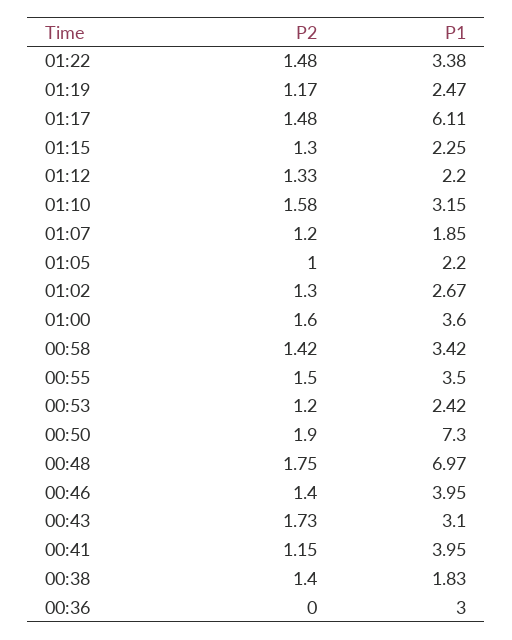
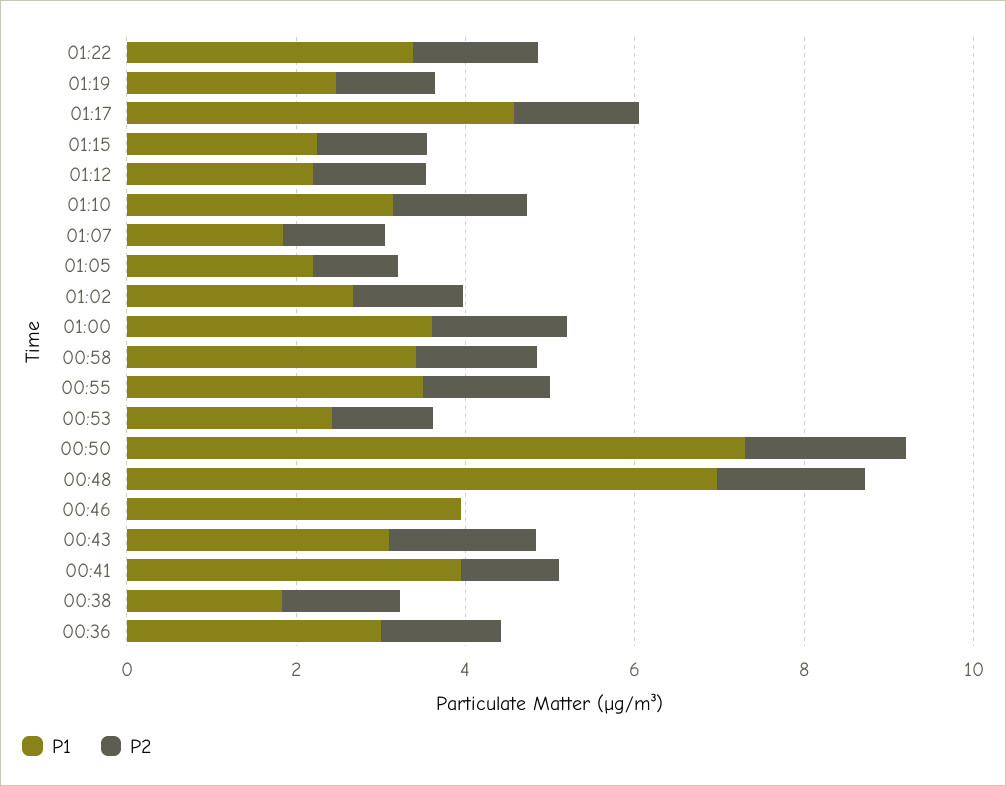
  {
    "P2": {
      "01:22": 1.48,
      "01:19": 1.17,
      "01:17": 1.48,
      "01:15": 1.3,
      "01:12": 1.33,
      "01:10": 1.58,
      "01:07": 1.2,
      "01:05": 1,
      "01:02": 1.3,
      "01:00": 1.6,
      "00:58": 1.42,
      "00:55": 1.5,
      "00:53": 1.2,
      "00:50": 1.9,
      "00:48": 1.75,
-     "00:46": 1.4,
+     "00:46": 0,
      "00:43": 1.73,
      "00:41": 1.15,
      "00:38": 1.4,
-     "00:36": 0
+     "00:36": 1.5
    },
    "P1": {
      "01:22": 3.38,
      "01:19": 2.47,
-     "01:17": 6.11,
+     "01:17": 4.5,
      "01:15": 2.25,
      "01:12": 2.2,
      "01:10": 3.15,
      "01:07": 1.85,
      "01:05": 2.2,
      "01:02": 2.67,
      "01:00": 3.6,
      "00:58": 3.42,
      "00:55": 3.5,
      "00:53": 2.42,
      "00:50": 7.3,
      "00:48": 6.97,
      "00:46": 3.95,
      "00:43": 3.1,
      "00:41": 3.95,
      "00:38": 1.83,
      "00:36": 3
    }
  }

